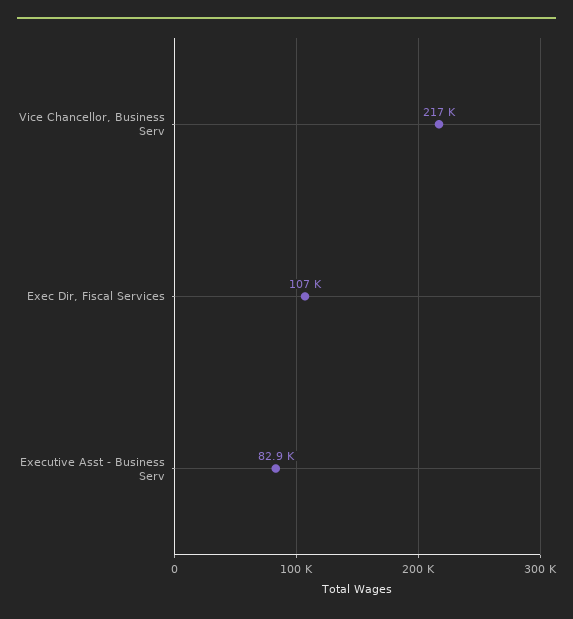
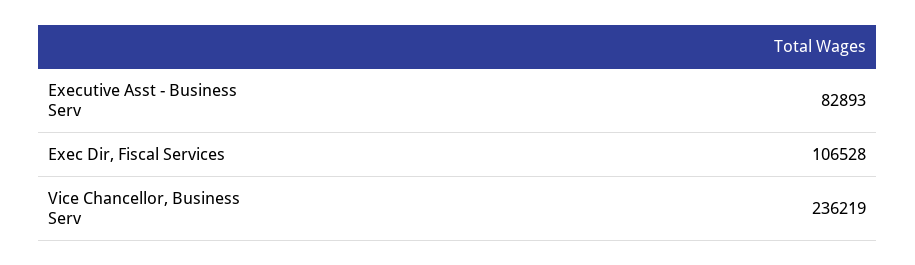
  {
-   "Vice Chancellor, Business Serv": 217000,
+   "Vice Chancellor, Business Serv": 236219,
    "Exec Dir, Fiscal Services": 106528,
    "Executive Asst - Business Serv": 82893
  }

